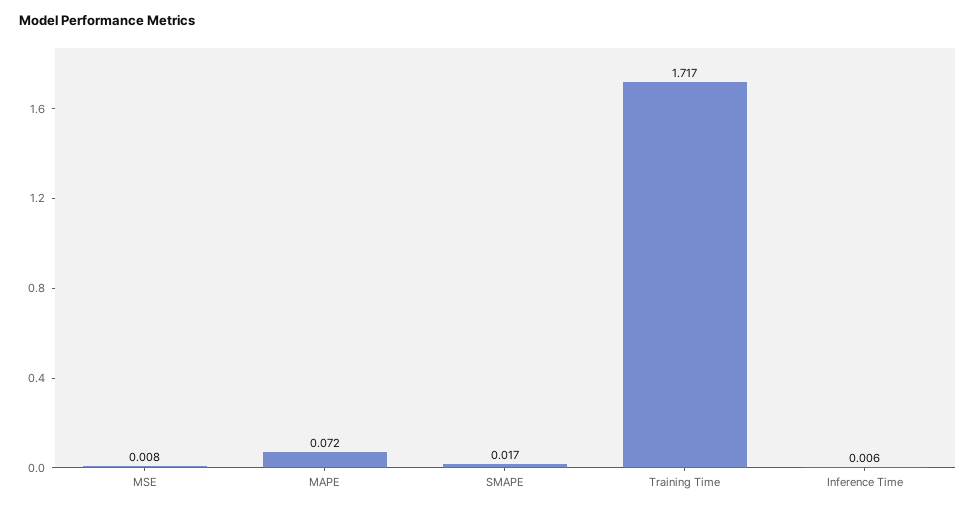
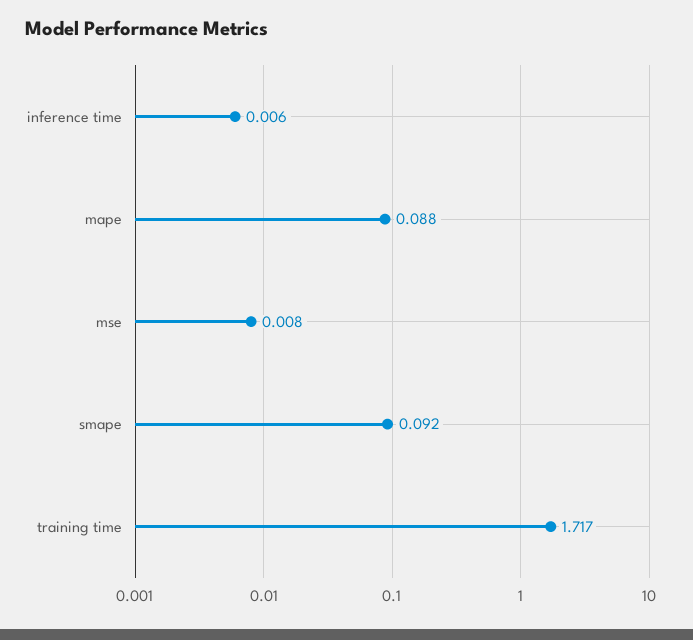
  {
    "MSE": 0.008,
-   "MAPE": 0.072,
+   "MAPE": 0.088,
-   "SMAPE": 0.017,
+   "SMAPE": 0.092,
    "Training Time": 1.717,
    "Inference Time": 0.006
  }

